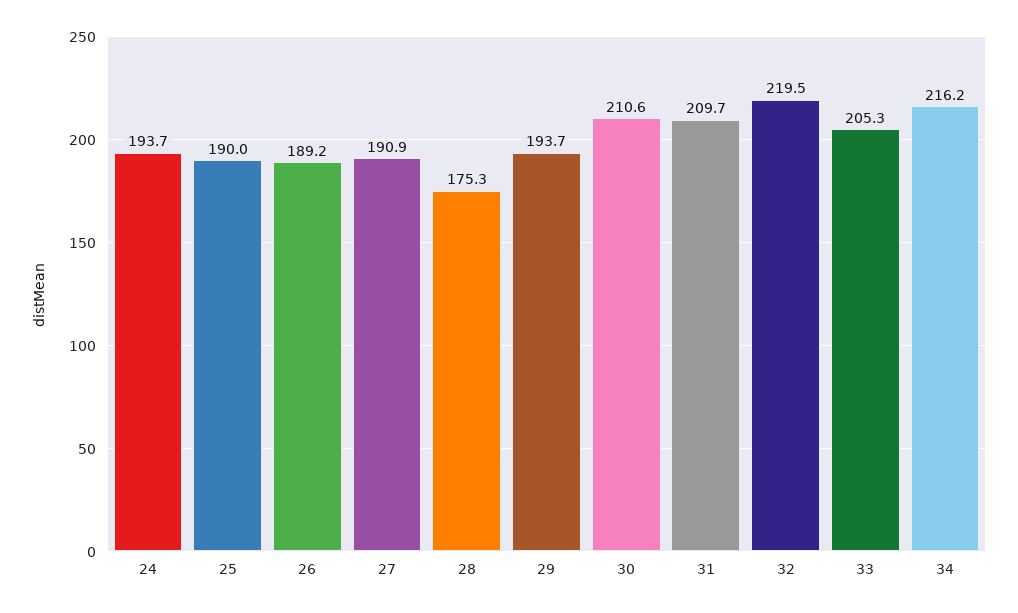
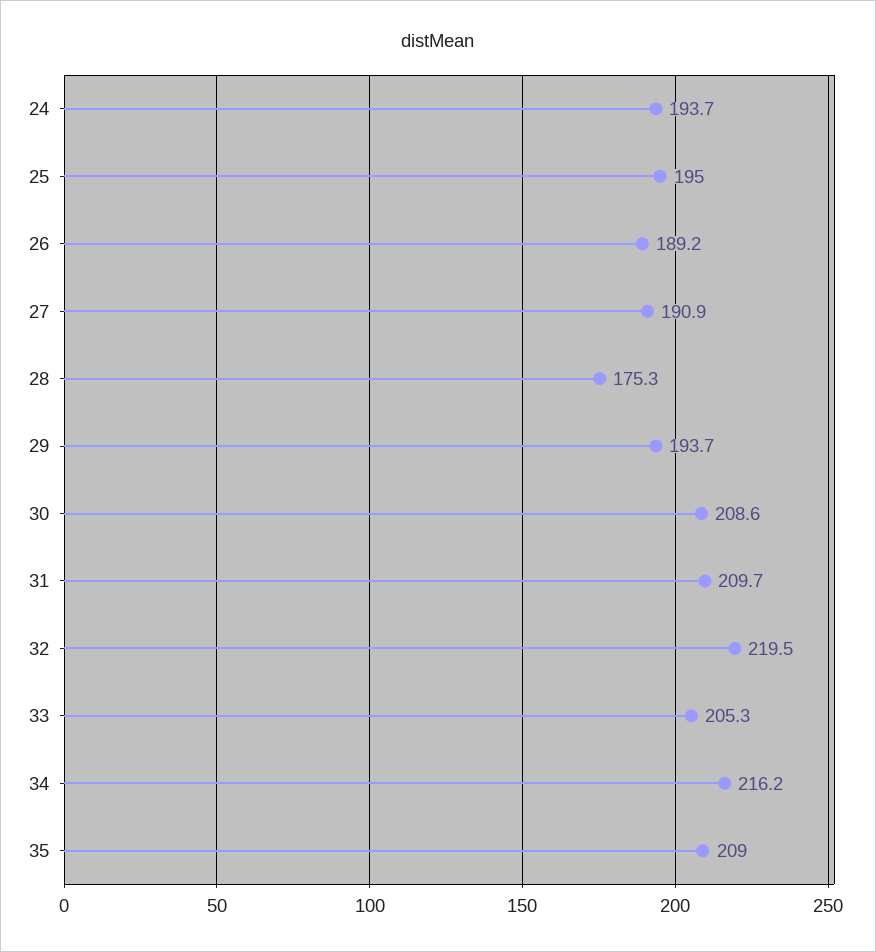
  {
    "24": 193.7,
-   "25": 190,
+   "25": 195,
    "26": 189.2,
    "27": 190.9,
    "28": 175.3,
    "29": 193.7,
-   "30": 210.6,
+   "30": 208.6,
    "31": 209.7,
    "32": 219.5,
    "33": 205.3,
-   "34": 216.2
+   "34": 216.2,
+   "35": 209
  }

